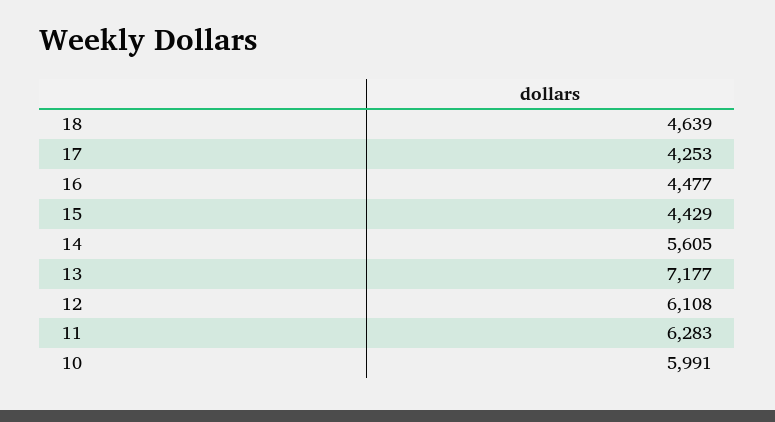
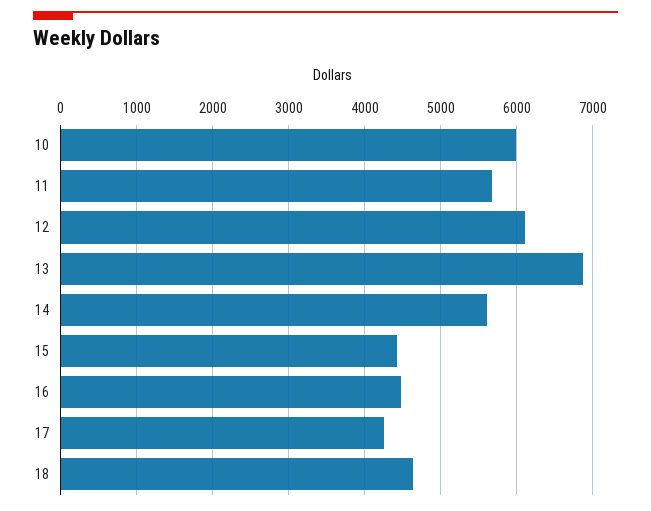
  {
    "18": 4639,
    "17": 4253,
    "16": 4477,
    "15": 4429,
    "14": 5605,
-   "13": 7177,
+   "13": 6900,
    "12": 6108,
-   "11": 6283,
+   "11": 5700,
    "10": 5991
  }

